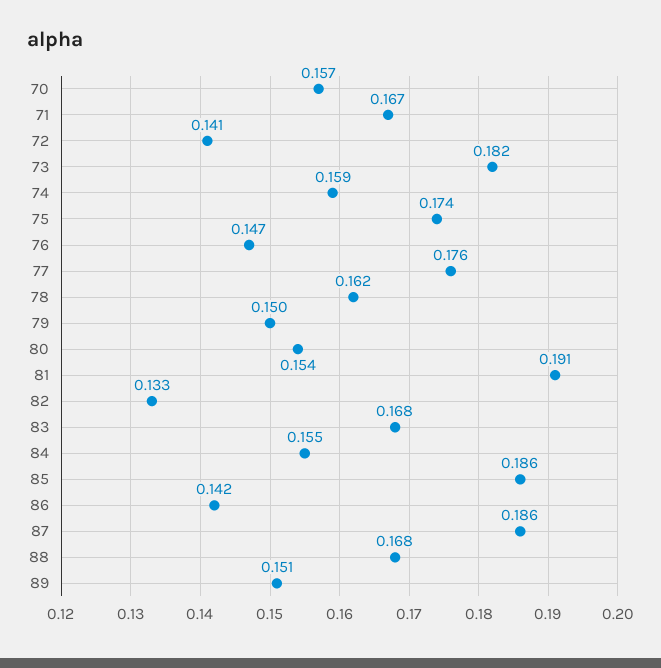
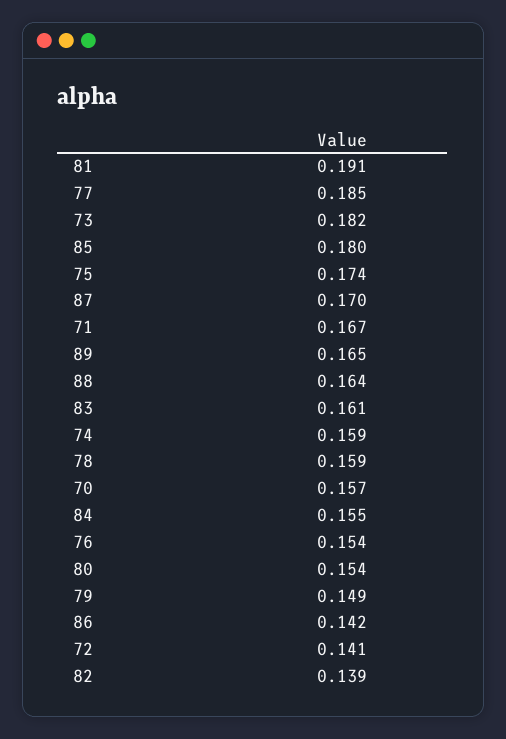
  {
    "70": 0.157,
    "71": 0.167,
    "72": 0.141,
    "73": 0.182,
    "74": 0.159,
    "75": 0.174,
-   "76": 0.147,
+   "76": 0.154,
-   "77": 0.176,
+   "77": 0.185,
-   "78": 0.162,
+   "78": 0.159,
-   "79": 0.15,
+   "79": 0.149,
    "80": 0.154,
    "81": 0.191,
-   "82": 0.133,
+   "82": 0.139,
-   "83": 0.168,
+   "83": 0.161,
    "84": 0.155,
-   "85": 0.186,
+   "85": 0.18,
    "86": 0.142,
-   "87": 0.186,
+   "87": 0.17,
-   "88": 0.168,
+   "88": 0.164,
-   "89": 0.151
+   "89": 0.165
  }

